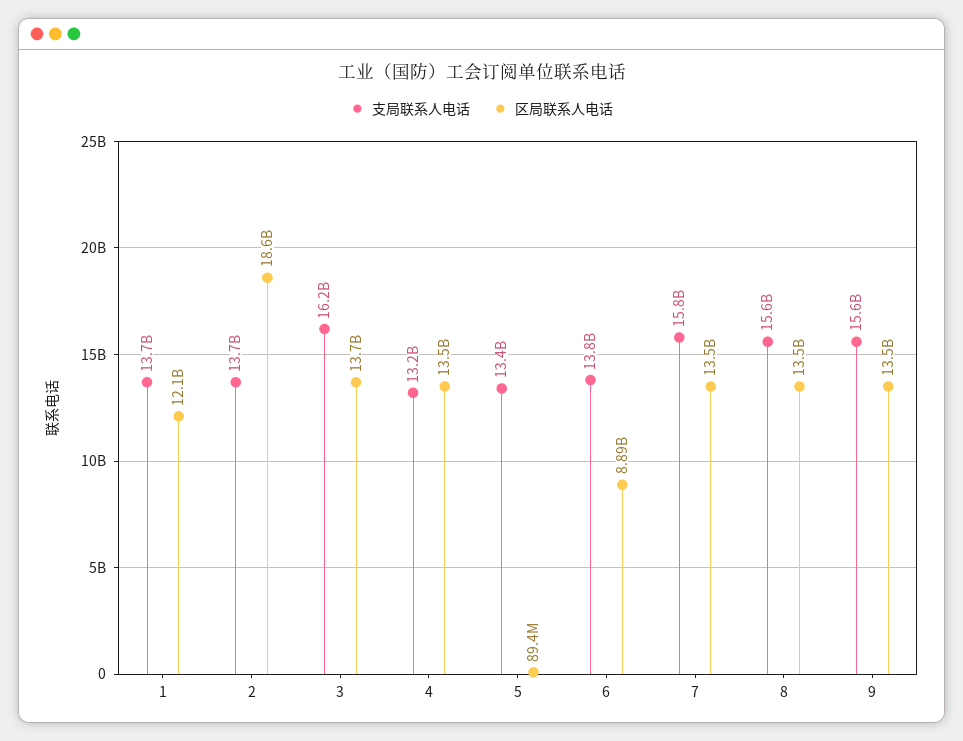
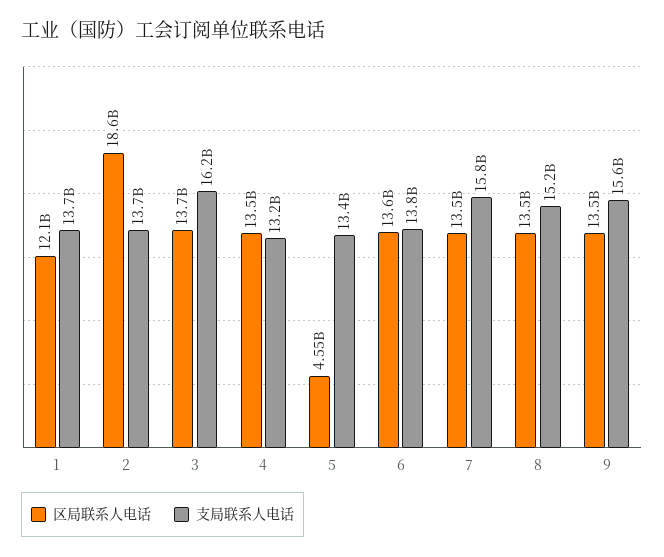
  {
    "支局联系人电话": {
      "1": 13700000000,
      "2": 13700000000,
      "3": 16200000000,
      "4": 13200000000,
      "5": 13400000000,
      "6": 13800000000,
      "7": 15800000000,
-     "8": 15600000000,
+     "8": 15200000000,
      "9": 15600000000
    },
    "区局联系人电话": {
      "1": 12100000000,
      "2": 18600000000,
      "3": 13700000000,
      "4": 13500000000,
-     "5": 89400000,
+     "5": 4550000000,
-     "6": 8890000000,
+     "6": 13600000000,
      "7": 13500000000,
      "8": 13500000000,
      "9": 13500000000
    }
  }

